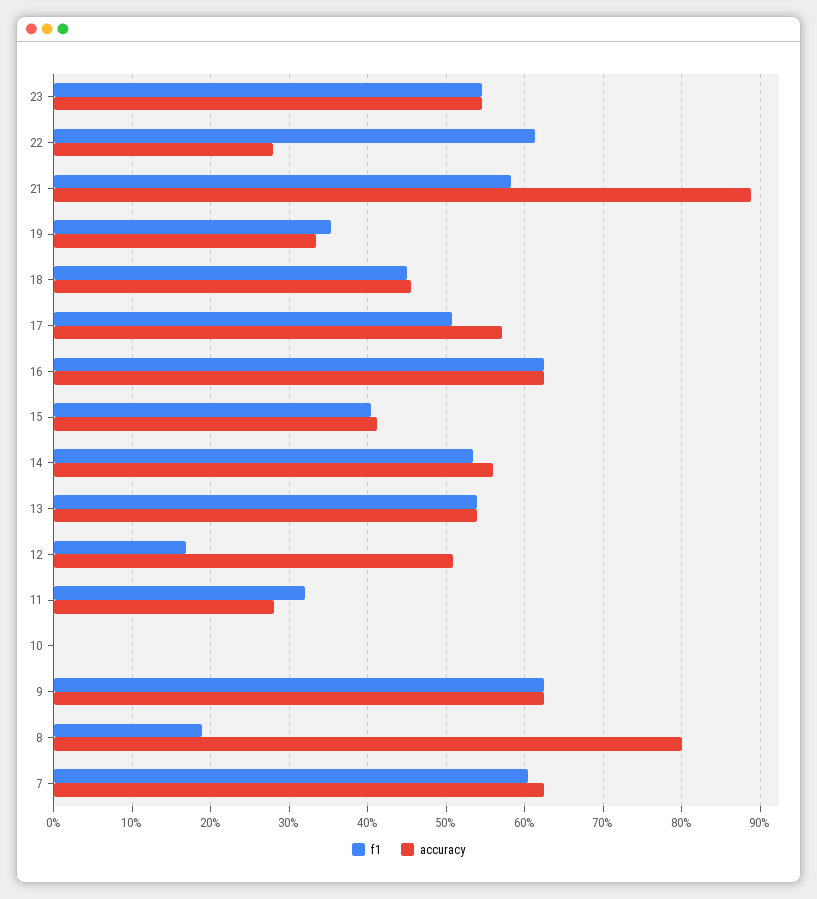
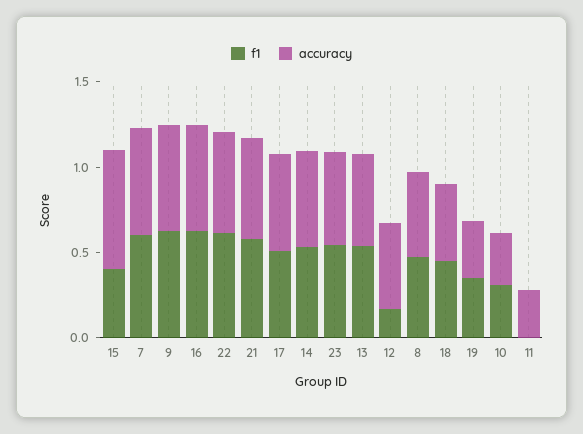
  {
    "f1": {
      "23": 0.55,
      "22": 0.61,
      "21": 0.58,
      "19": 0.35,
      "18": 0.45,
      "17": 0.51,
      "16": 0.63,
      "15": 0.4,
      "14": 0.53,
      "13": 0.54,
      "12": 0.17,
-     "11": 0.32,
+     "11": 0,
-     "10": 0,
+     "10": 0.3,
      "9": 0.63,
-     "8": 0.19,
+     "8": 0.5,
      "7": 0.6
    },
    "accuracy": {
      "23": 0.55,
-     "22": 0.28,
+     "22": 0.6,
-     "21": 0.89,
+     "21": 0.6,
      "19": 0.33,
      "18": 0.45,
      "17": 0.57,
      "16": 0.63,
-     "15": 0.41,
+     "15": 0.7,
      "14": 0.56,
      "13": 0.54,
      "12": 0.51,
      "11": 0.28,
-     "10": 0,
+     "10": 0.3,
      "9": 0.63,
-     "8": 0.8,
+     "8": 0.5,
      "7": 0.63
    }
  }

